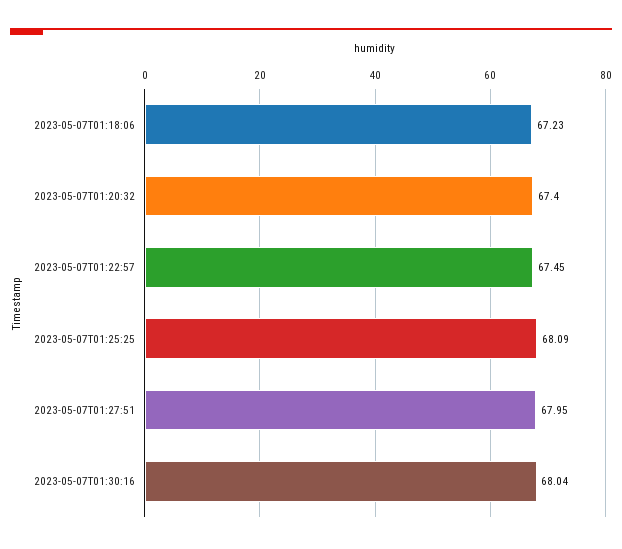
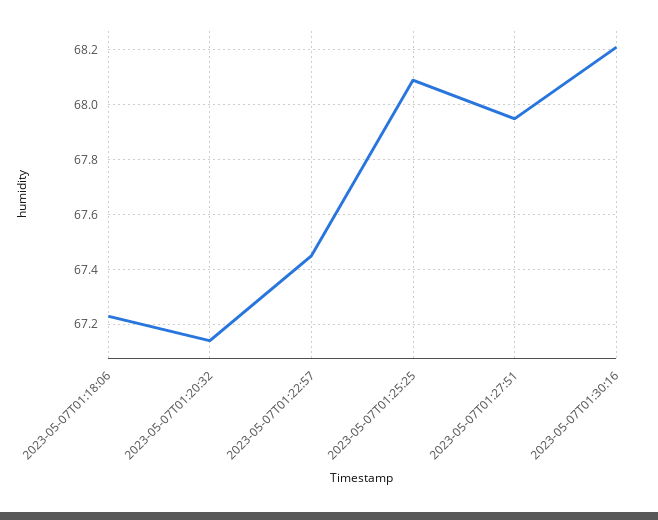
  {
    "2023-05-07T01:18:06": 67.23,
-   "2023-05-07T01:20:32": 67.4,
+   "2023-05-07T01:20:32": 67.15,
    "2023-05-07T01:22:57": 67.45,
    "2023-05-07T01:25:25": 68.09,
    "2023-05-07T01:27:51": 67.95,
-   "2023-05-07T01:30:16": 68.04
+   "2023-05-07T01:30:16": 68.2
  }

